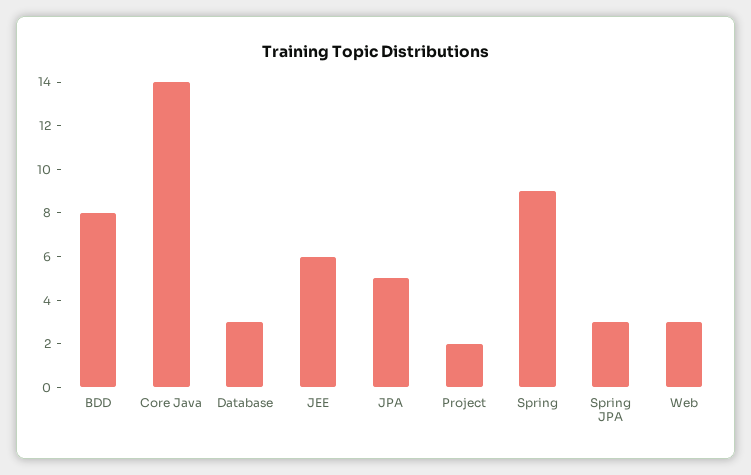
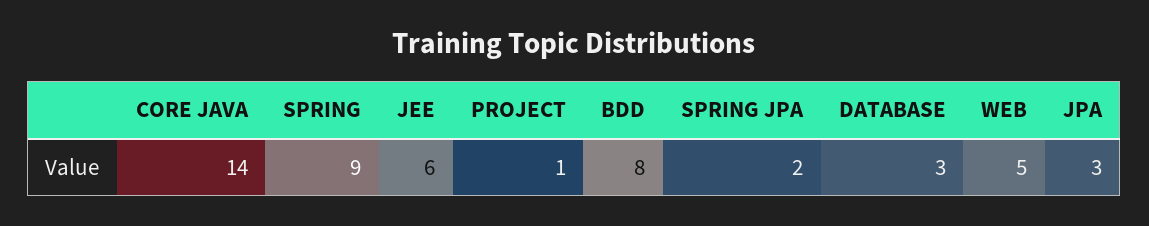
  {
    "BDD": 8,
    "Core Java": 14,
    "Database": 3,
    "JEE": 6,
-   "JPA": 5,
+   "JPA": 3,
-   "Project": 2,
+   "Project": 1,
    "Spring": 9,
-   "Spring JPA": 3,
+   "Spring JPA": 2,
-   "Web": 3
+   "Web": 5
  }

